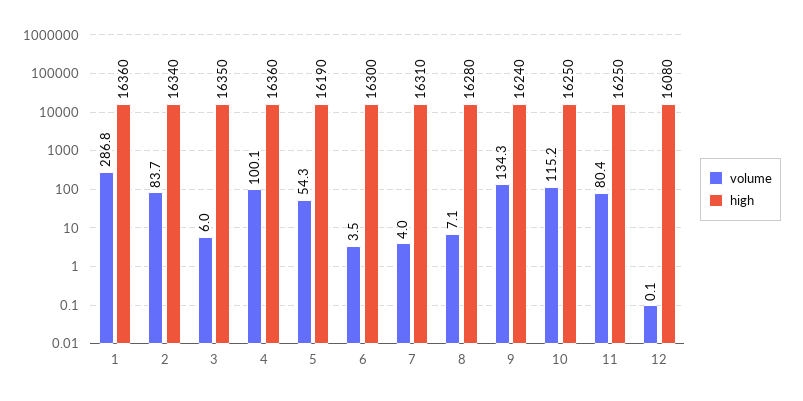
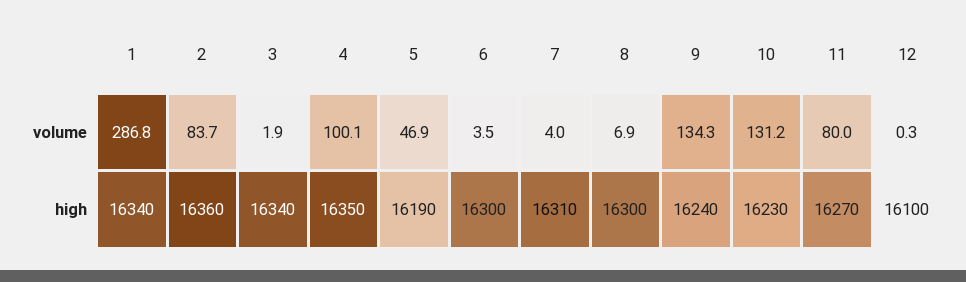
  {
    "volume": {
      "1": 286.8,
      "2": 83.7,
-     "3": 6,
+     "3": 1.9,
      "4": 100.1,
-     "5": 54.3,
+     "5": 46.9,
      "6": 3.5,
      "7": 4,
-     "8": 7.1,
+     "8": 6.9,
      "9": 134.3,
-     "10": 115.2,
+     "10": 131.2,
-     "11": 80.4,
+     "11": 80,
-     "12": 0.1
+     "12": 0.3
    },
    "high": {
-     "1": 16360,
+     "1": 16340,
-     "2": 16340,
+     "2": 16360,
-     "3": 16350,
+     "3": 16340,
-     "4": 16360,
+     "4": 16350,
      "5": 16190,
      "6": 16300,
      "7": 16310,
-     "8": 16280,
+     "8": 16300,
      "9": 16240,
-     "10": 16250,
+     "10": 16230,
-     "11": 16250,
+     "11": 16270,
-     "12": 16080
+     "12": 16100
    }
  }

